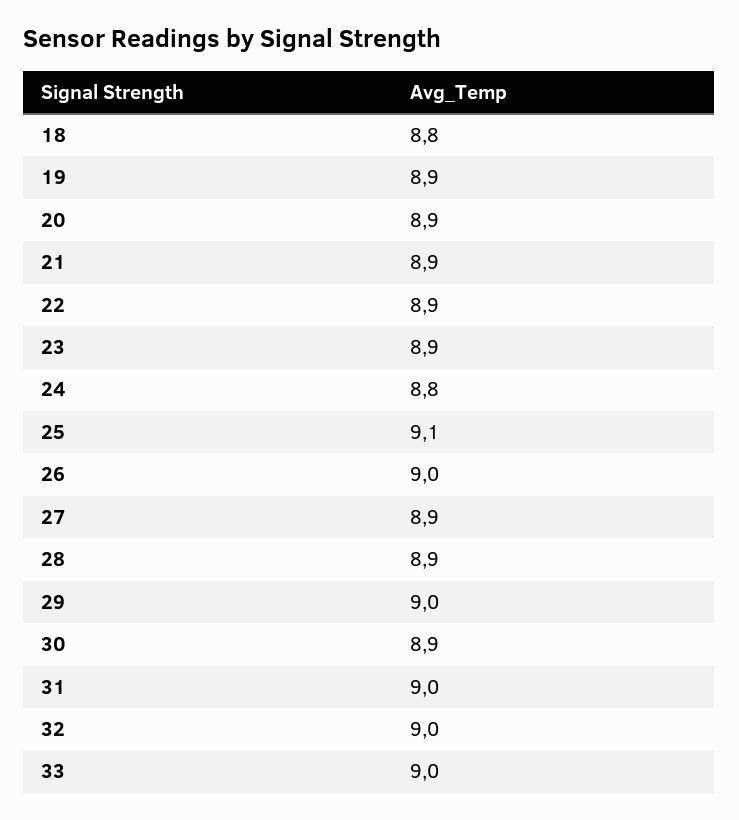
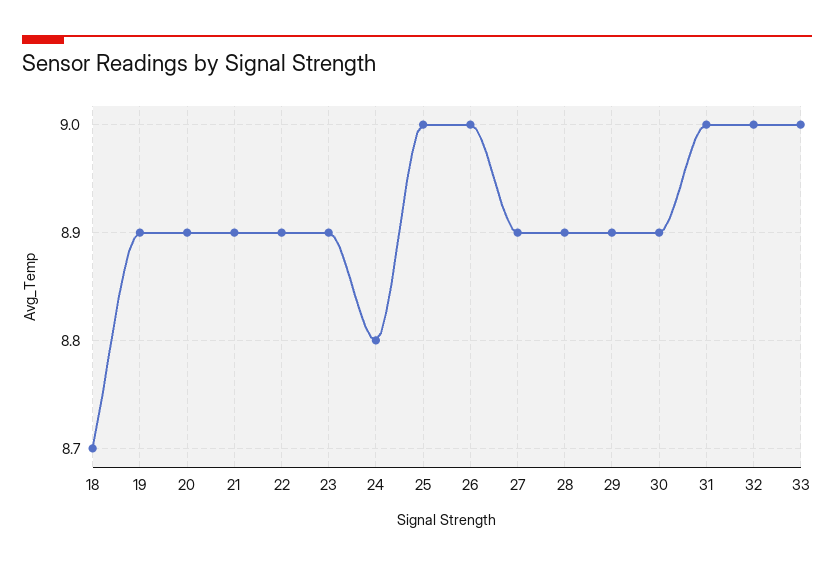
  {
-   "18": 8.8,
+   "18": 8.7,
    "19": 8.9,
    "20": 8.9,
    "21": 8.9,
    "22": 8.9,
    "23": 8.9,
    "24": 8.8,
-   "25": 9.1,
+   "25": 9,
    "26": 9,
    "27": 8.9,
    "28": 8.9,
-   "29": 9,
+   "29": 8.9,
    "30": 8.9,
    "31": 9,
    "32": 9,
    "33": 9
  }

